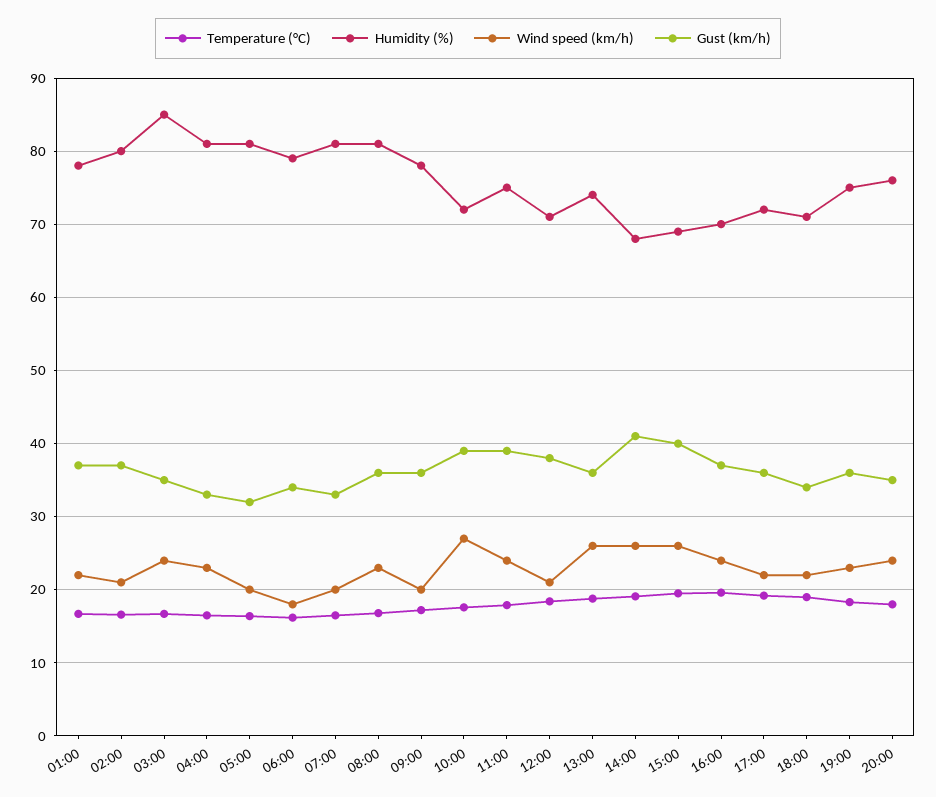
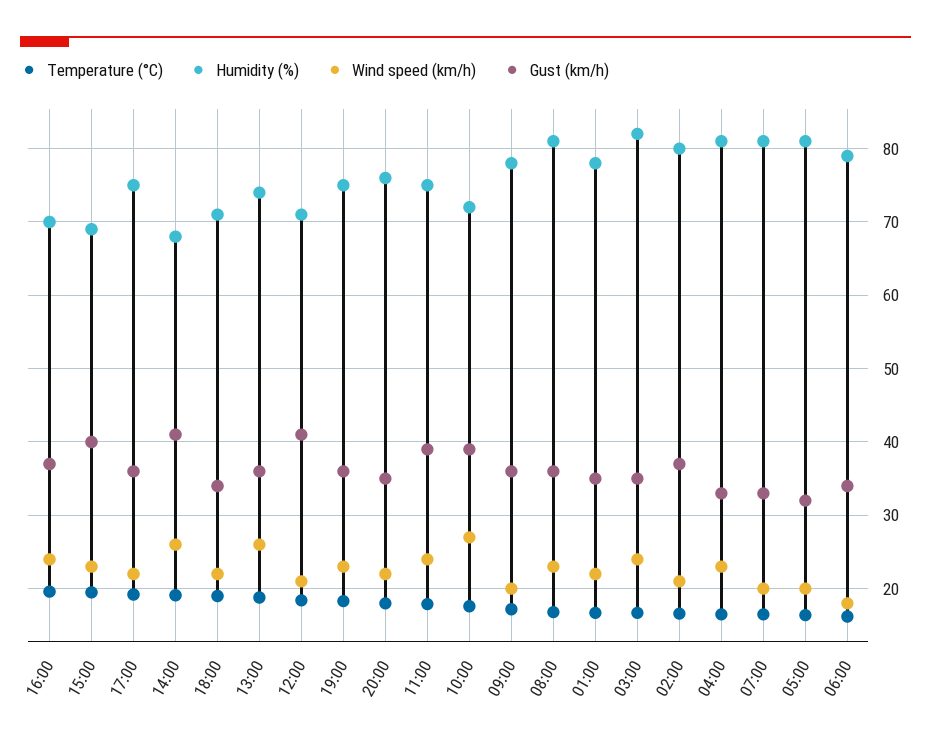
  {
    "Temperature (°C)": {
      "01:00": 17,
      "02:00": 17,
      "03:00": 17,
      "04:00": 17,
      "05:00": 16,
      "06:00": 16,
      "07:00": 17,
      "08:00": 17,
      "09:00": 17,
      "10:00": 18,
      "11:00": 18,
      "12:00": 18,
      "13:00": 19,
      "14:00": 19,
      "15:00": 20,
      "16:00": 20,
      "17:00": 19,
      "18:00": 19,
      "19:00": 18,
      "20:00": 18
    },
    "Humidity (%)": {
      "01:00": 78,
      "02:00": 80,
-     "03:00": 85,
+     "03:00": 82,
      "04:00": 81,
      "05:00": 81,
      "06:00": 79,
      "07:00": 81,
      "08:00": 81,
      "09:00": 78,
      "10:00": 72,
      "11:00": 75,
      "12:00": 71,
      "13:00": 74,
      "14:00": 68,
      "15:00": 69,
      "16:00": 70,
-     "17:00": 72,
+     "17:00": 75,
      "18:00": 71,
      "19:00": 75,
      "20:00": 76
    },
    "Wind speed (km/h)": {
      "01:00": 22,
      "02:00": 21,
      "03:00": 24,
      "04:00": 23,
      "05:00": 20,
      "06:00": 18,
      "07:00": 20,
      "08:00": 23,
      "09:00": 20,
      "10:00": 27,
      "11:00": 24,
      "12:00": 21,
      "13:00": 26,
      "14:00": 26,
-     "15:00": 26,
+     "15:00": 23,
      "16:00": 24,
      "17:00": 22,
      "18:00": 22,
      "19:00": 23,
-     "20:00": 24
+     "20:00": 22
    },
    "Gust (km/h)": {
-     "01:00": 37,
+     "01:00": 35,
      "02:00": 37,
      "03:00": 35,
      "04:00": 33,
      "05:00": 32,
      "06:00": 34,
      "07:00": 33,
      "08:00": 36,
      "09:00": 36,
      "10:00": 39,
      "11:00": 39,
-     "12:00": 38,
+     "12:00": 41,
      "13:00": 36,
      "14:00": 41,
      "15:00": 40,
      "16:00": 37,
      "17:00": 36,
      "18:00": 34,
      "19:00": 36,
      "20:00": 35
    }
  }

